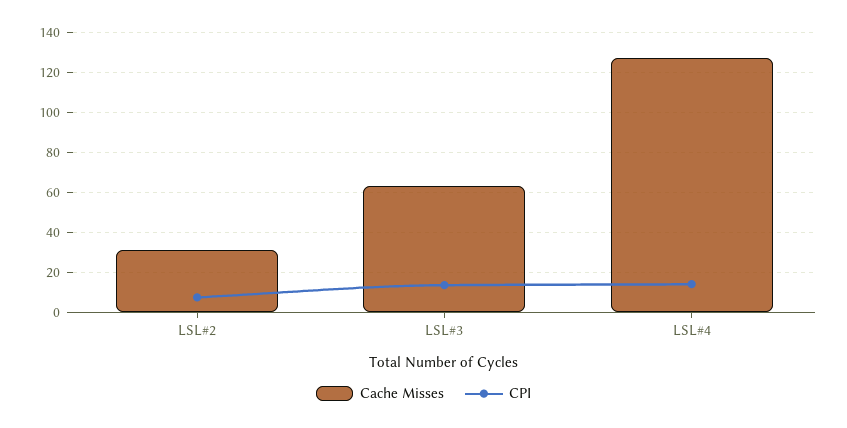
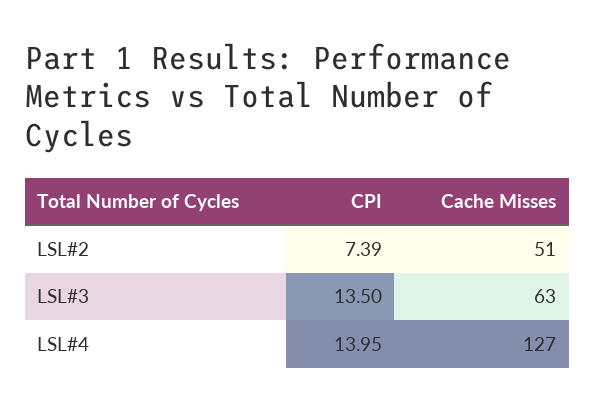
  {
    "Cache Misses": {
-     "LSL#2": 30,
+     "LSL#2": 51,
      "LSL#3": 63,
      "LSL#4": 127
    },
    "CPI": {
      "LSL#2": 7.39,
      "LSL#3": 13.5,
      "LSL#4": 13.95
    }
  }

